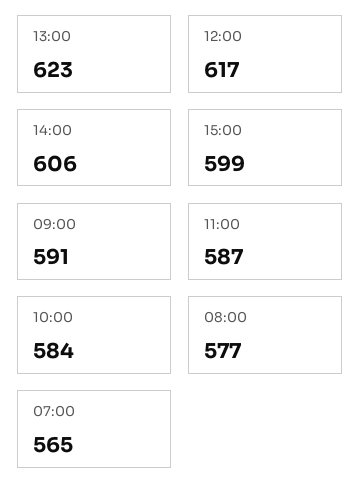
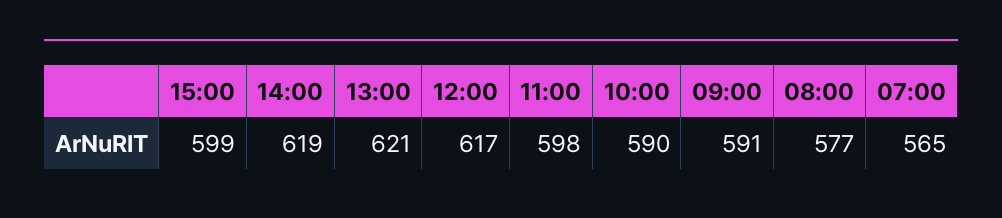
  {
-   "13:00": 623,
+   "13:00": 621,
    "12:00": 617,
-   "14:00": 606,
+   "14:00": 619,
    "15:00": 599,
    "09:00": 591,
-   "11:00": 587,
+   "11:00": 598,
-   "10:00": 584,
+   "10:00": 590,
    "08:00": 577,
    "07:00": 565
  }

